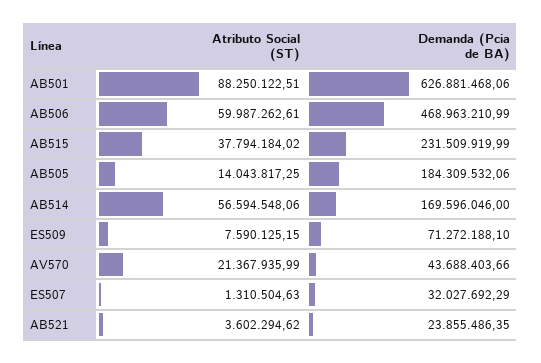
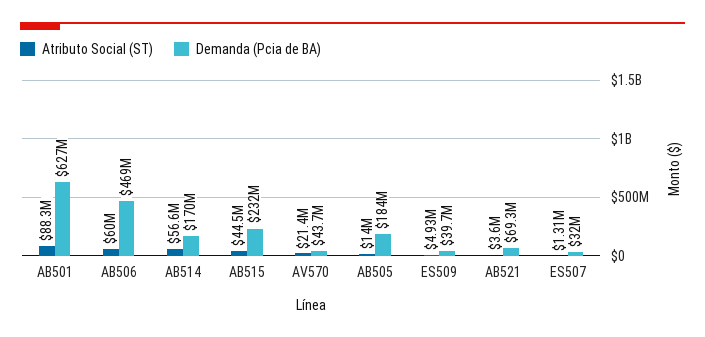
  {
    "Atributo Social (ST)": {
      "AB501": 88250122.51,
      "AB506": 59987262.61,
-     "AB515": 37794184.02,
+     "AB515": 44500000,
      "AB505": 14043817.25,
      "AB514": 56594548.06,
-     "ES509": 7590125.15,
+     "ES509": 4930000,
      "AV570": 21367935.99,
      "ES507": 1310504.63,
      "AB521": 3602294.62
    },
    "Demanda (Pcia de BA)": {
      "AB501": 626881468.06,
      "AB506": 468963210.99,
      "AB515": 231509919.99,
      "AB505": 184309532.06,
      "AB514": 169596046,
-     "ES509": 71272188.1,
+     "ES509": 39700000,
      "AV570": 43688403.66,
      "ES507": 32027692.29,
-     "AB521": 23855486.35
+     "AB521": 69300000
    }
  }

